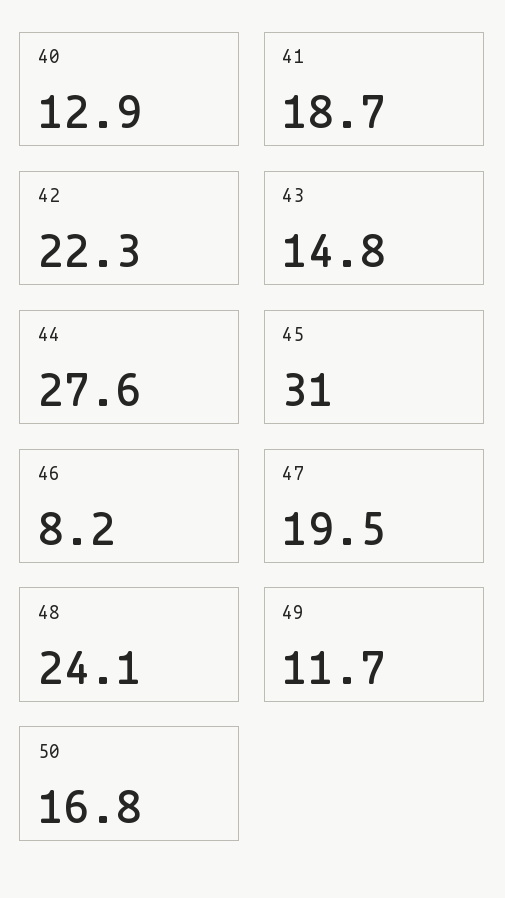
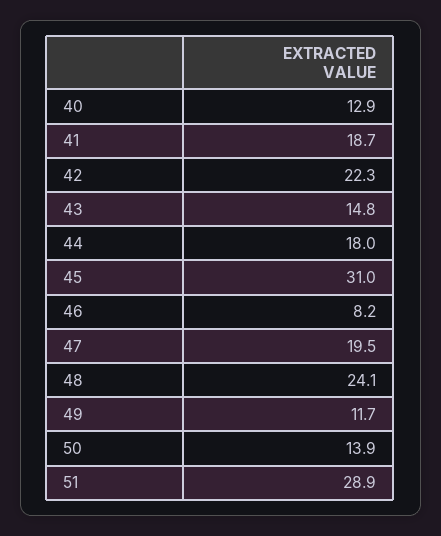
  {
    "40": 12.9,
    "41": 18.7,
    "42": 22.3,
    "43": 14.8,
-   "44": 27.6,
+   "44": 18,
    "45": 31,
    "46": 8.2,
    "47": 19.5,
    "48": 24.1,
    "49": 11.7,
-   "50": 16.8
+   "50": 13.9,
+   "51": 28.9
  }

